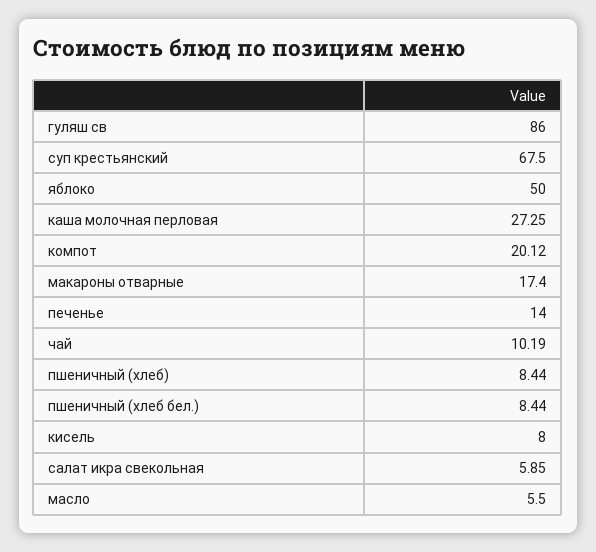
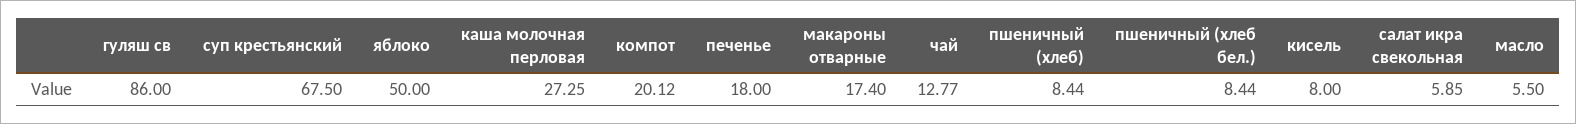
  {
    "гуляш св": 86,
    "суп крестьянский": 67.5,
    "яблоко": 50,
    "каша молочная перловая": 27.25,
    "компот": 20.12,
    "макароны отварные": 17.4,
-   "печенье": 14,
+   "печенье": 18,
-   "чай": 10.19,
+   "чай": 12.77,
    "пшеничный (хлеб)": 8.44,
    "пшеничный (хлеб бел.)": 8.44,
    "кисель": 8,
    "салат икра свекольная": 5.85,
    "масло": 5.5
  }

